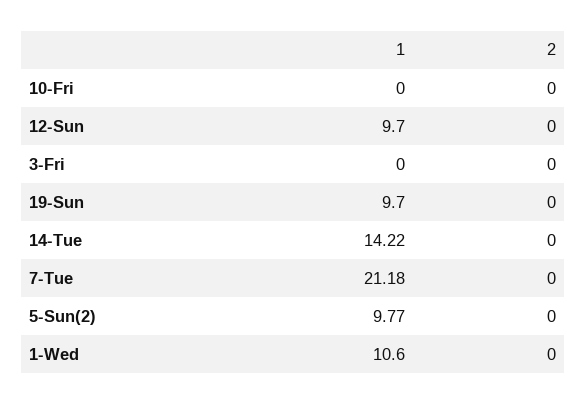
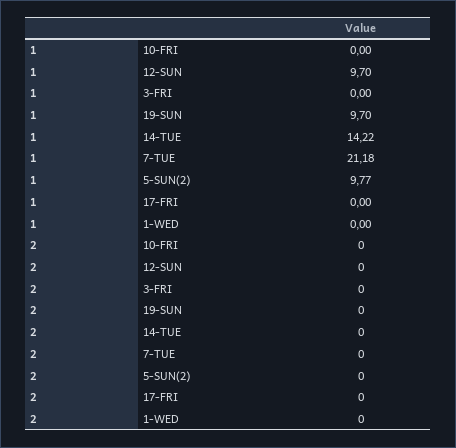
  {
    "1": {
      "10-Fri": 0,
      "12-Sun": 9.7,
      "3-Fri": 0,
      "19-Sun": 9.7,
      "14-Tue": 14.22,
      "7-Tue": 21.18,
      "5-Sun(2)": 9.77,
-     "1-Wed": 10.6
+     "1-Wed": 0,
+     "17-FRI": 0
    },
    "2": {
      "10-Fri": 0,
      "12-Sun": 0,
      "3-Fri": 0,
      "19-Sun": 0,
      "14-Tue": 0,
      "7-Tue": 0,
      "5-Sun(2)": 0,
-     "1-Wed": 0
+     "1-Wed": 0,
+     "17-FRI": 0
    }
  }

